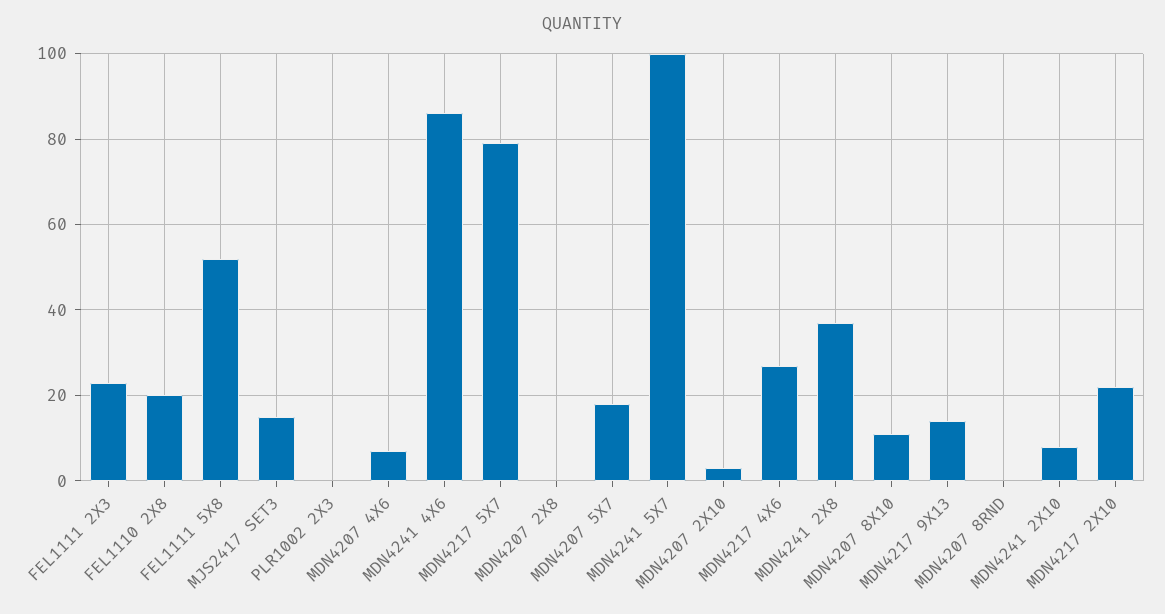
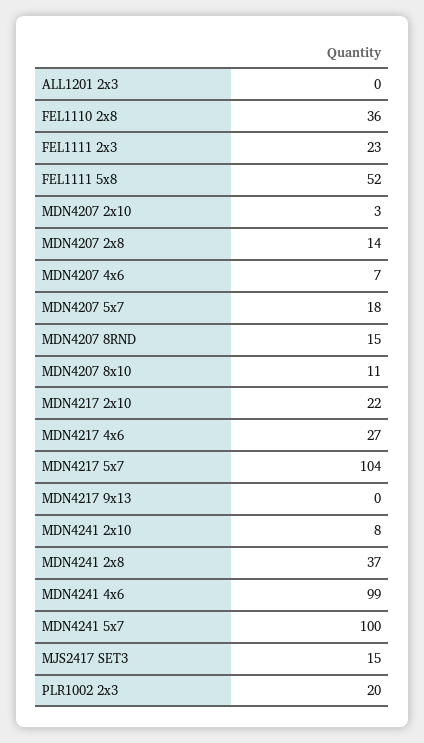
  {
    "FEL1111 2X3": 23,
-   "FEL1110 2X8": 20,
+   "FEL1110 2X8": 36,
    "FEL1111 5X8": 52,
    "MJS2417 SET3": 15,
-   "PLR1002 2X3": 0,
+   "PLR1002 2X3": 20,
    "MDN4207 4X6": 7,
-   "MDN4241 4X6": 85,
+   "MDN4241 4X6": 99,
-   "MDN4217 5X7": 80,
+   "MDN4217 5X7": 104,
-   "MDN4207 2X8": 0,
+   "MDN4207 2X8": 14,
    "MDN4207 5X7": 18,
    "MDN4241 5X7": 100,
    "MDN4207 2X10": 3,
    "MDN4217 4X6": 27,
    "MDN4241 2X8": 37,
    "MDN4207 8X10": 11,
-   "MDN4217 9X13": 15,
+   "MDN4217 9X13": 0,
-   "MDN4207 8RND": 0,
+   "MDN4207 8RND": 15,
    "MDN4241 2X10": 8,
-   "MDN4217 2X10": 22
+   "MDN4217 2X10": 22,
+   "ALL1201 2x3": 0
  }

